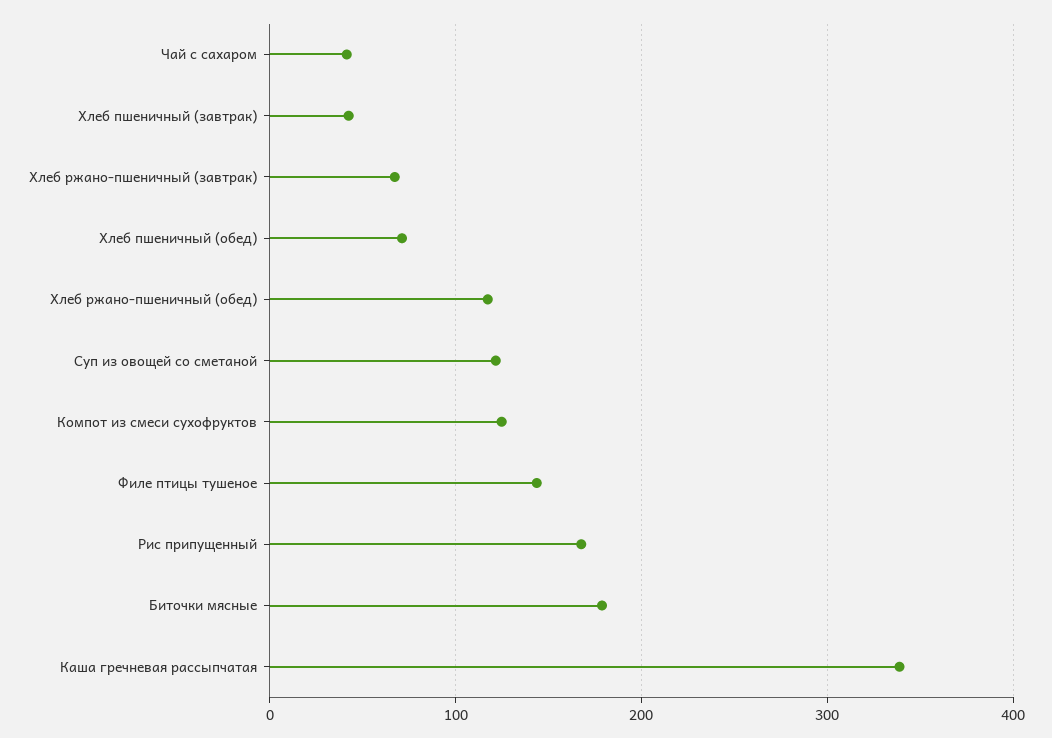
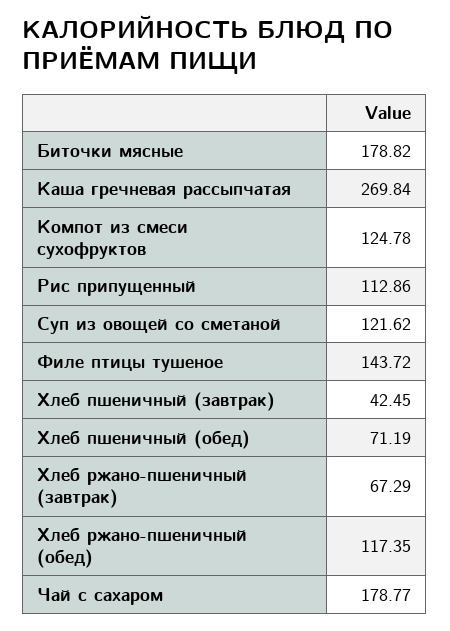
  {
-   "Чай с сахаром": 40,
+   "Чай с сахаром": 178.77,
    "Хлеб пшеничный (завтрак)": 42.45,
    "Хлеб ржано-пшеничный (завтрак)": 67.29,
    "Хлеб пшеничный (обед)": 71.19,
    "Хлеб ржано-пшеничный (обед)": 117.35,
    "Суп из овощей со сметаной": 121.62,
    "Компот из смеси сухофруктов": 124.78,
    "Филе птицы тушеное": 143.72,
-   "Рис припущенный": 170,
+   "Рис припущенный": 112.86,
    "Биточки мясные": 178.82,
-   "Каша гречневая рассыпчатая": 340
+   "Каша гречневая рассыпчатая": 269.84
  }

